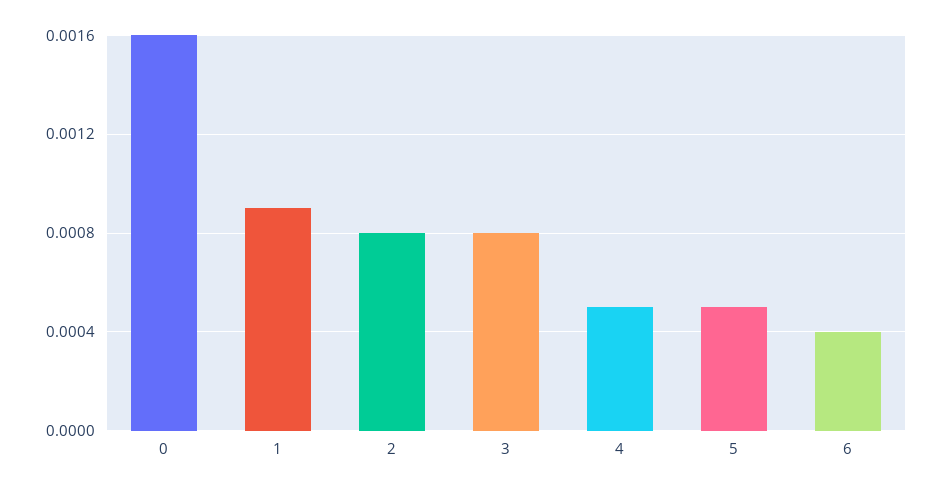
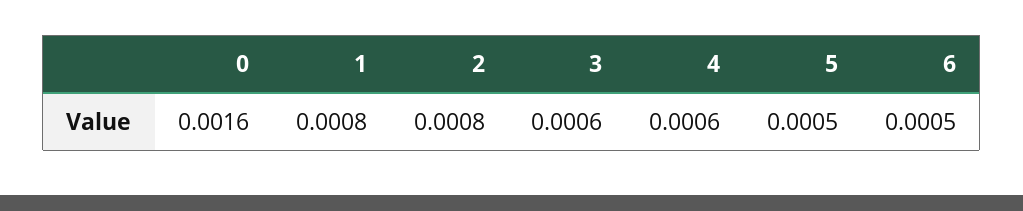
  {
    "0": 0.0016,
-   "1": 0.0009,
+   "1": 0.0008,
    "2": 0.0008,
-   "3": 0.0008,
+   "3": 0.0006,
-   "4": 0.0005,
+   "4": 0.0006,
    "5": 0.0005,
-   "6": 0.0004
+   "6": 0.0005
  }

